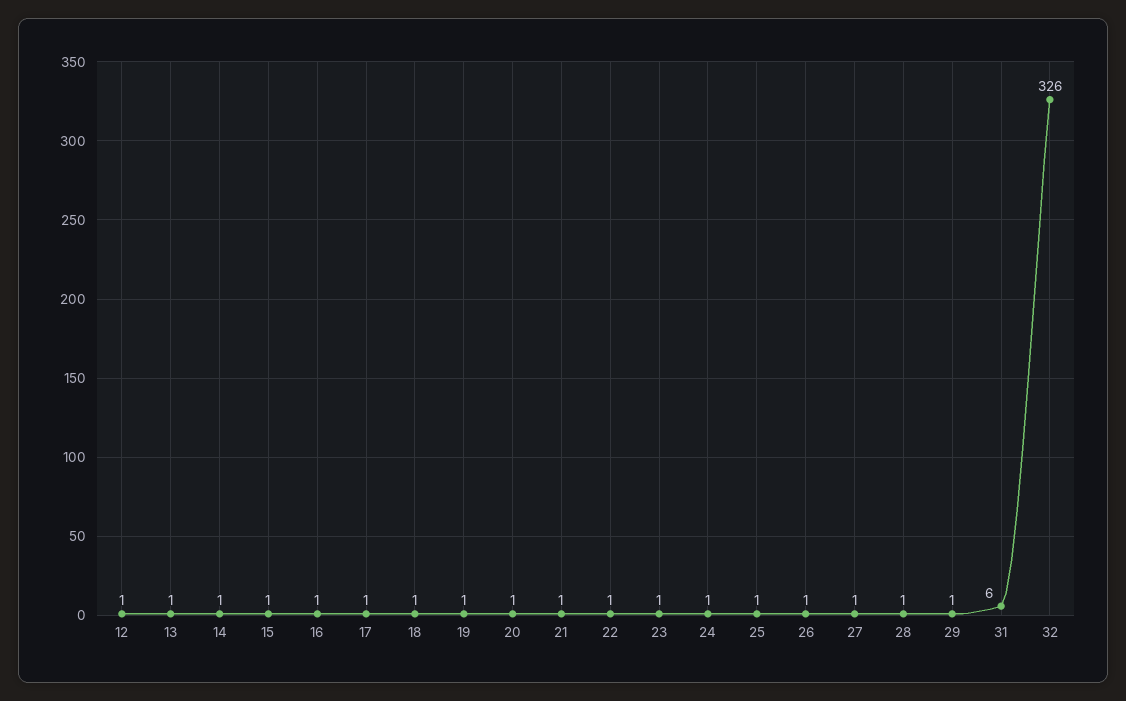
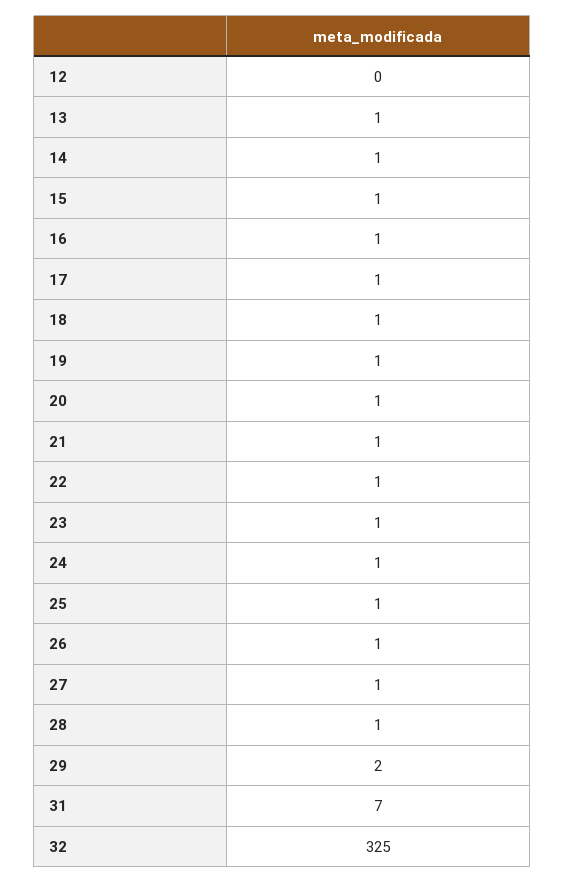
  {
-   "12": 1,
+   "12": 0,
    "13": 1,
    "14": 1,
    "15": 1,
    "16": 1,
    "17": 1,
    "18": 1,
    "19": 1,
    "20": 1,
    "21": 1,
    "22": 1,
    "23": 1,
    "24": 1,
    "25": 1,
    "26": 1,
    "27": 1,
    "28": 1,
-   "29": 1,
+   "29": 2,
-   "31": 6,
+   "31": 7,
-   "32": 326
+   "32": 325
  }

